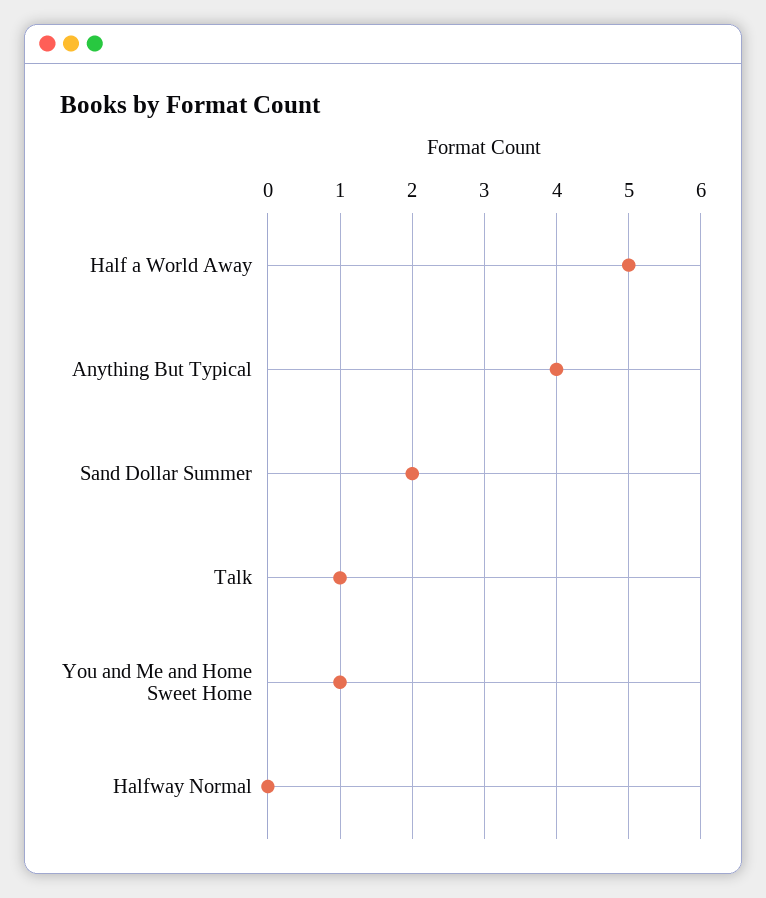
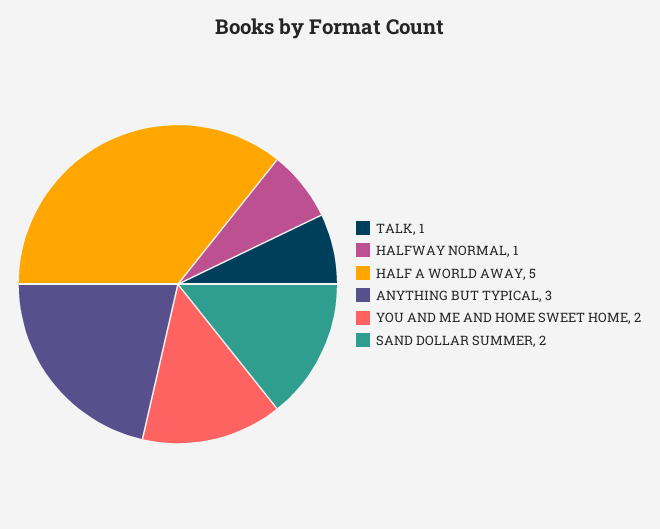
  {
    "Half a World Away": 5,
-   "Anything But Typical": 4,
+   "Anything But Typical": 3,
    "Sand Dollar Summer": 2,
    "Talk": 1,
-   "You and Me and Home Sweet Home": 1,
+   "You and Me and Home Sweet Home": 2,
-   "Halfway Normal": 0
+   "Halfway Normal": 1
  }

